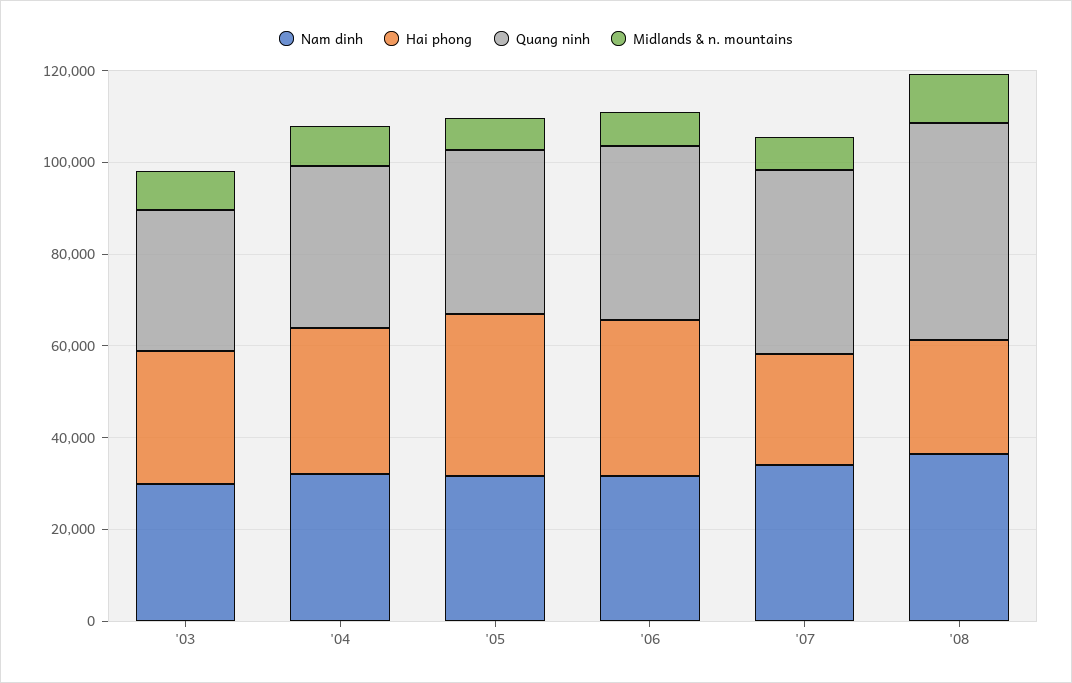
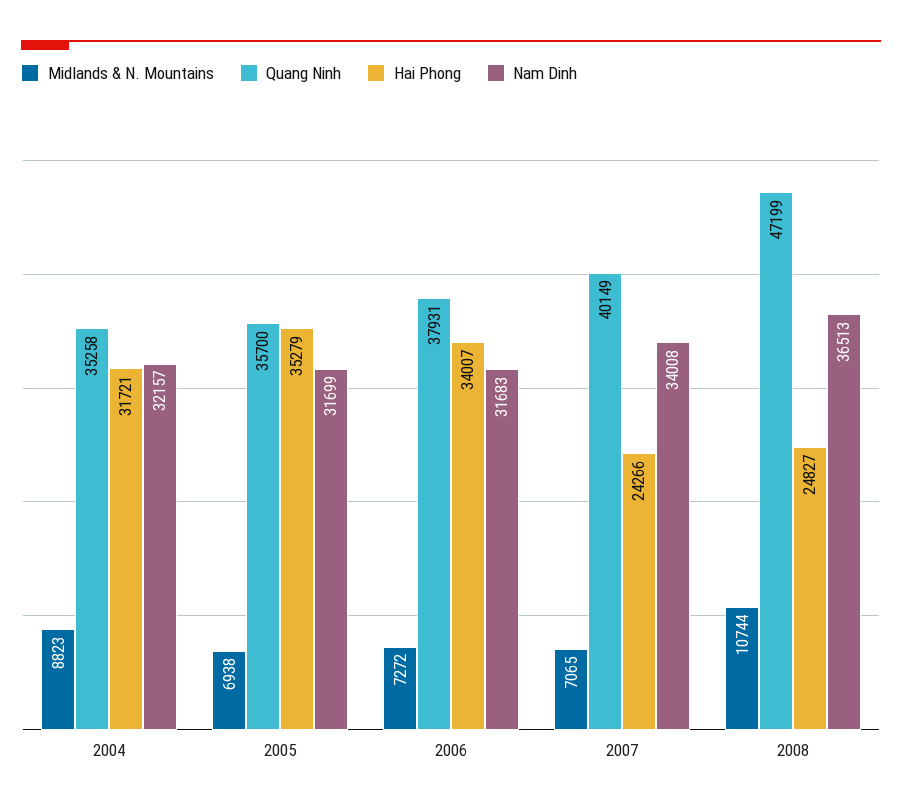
  {
    "Nam dinh": {
-     "'03": 30000,
      "'04": 32157,
      "'05": 31699,
      "'06": 31683,
      "'07": 34008,
      "'08": 36513
    },
    "Hai phong": {
-     "'03": 30000,
      "'04": 31721,
      "'05": 35279,
      "'06": 34007,
      "'07": 24266,
      "'08": 24827
    },
    "Quang ninh": {
-     "'03": 30000,
      "'04": 35258,
      "'05": 35700,
      "'06": 37931,
      "'07": 40149,
      "'08": 47199
    },
    "Midlands & n. mountains": {
-     "'03": 10000,
      "'04": 8823,
      "'05": 6938,
      "'06": 7272,
      "'07": 7065,
      "'08": 10744
    }
  }

